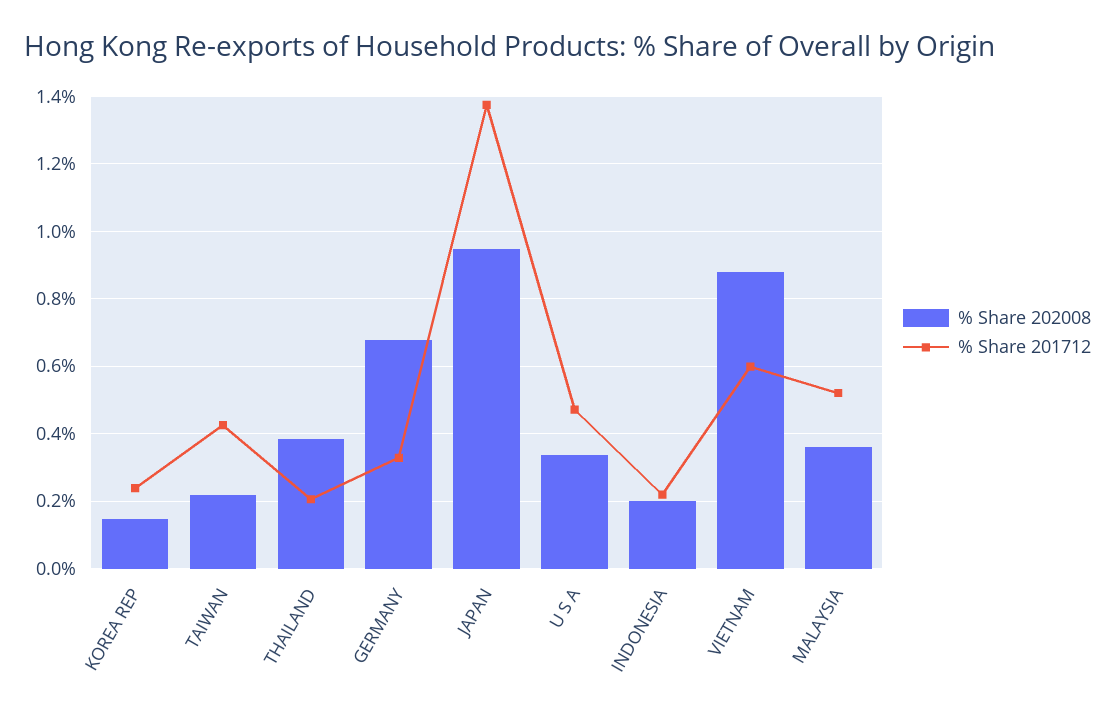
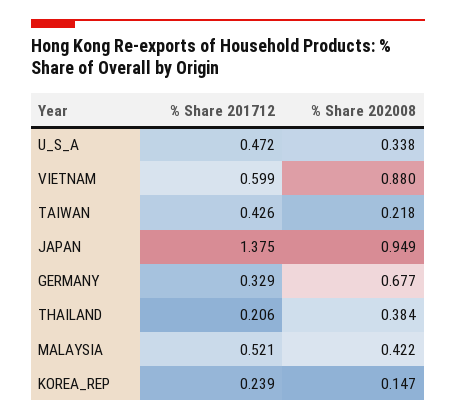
  {
    "% Share 202008": {
      "KOREA REP": 0.147,
      "TAIWAN": 0.218,
      "THAILAND": 0.384,
      "GERMANY": 0.677,
      "JAPAN": 0.949,
      "U S A": 0.338,
-     "INDONESIA": 0.2,
      "VIETNAM": 0.88,
-     "MALAYSIA": 0.36
+     "MALAYSIA": 0.422
    },
    "% Share 201712": {
      "KOREA REP": 0.239,
      "TAIWAN": 0.426,
      "THAILAND": 0.206,
      "GERMANY": 0.329,
      "JAPAN": 1.375,
      "U S A": 0.472,
-     "INDONESIA": 0.22,
      "VIETNAM": 0.599,
      "MALAYSIA": 0.521
    }
  }

